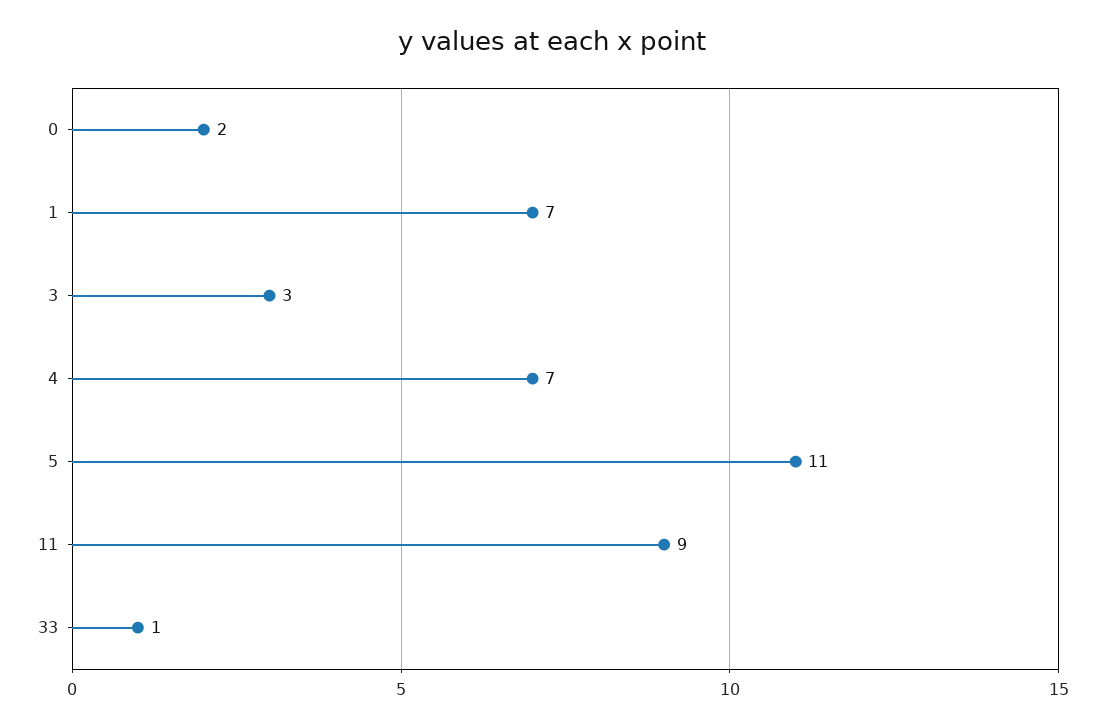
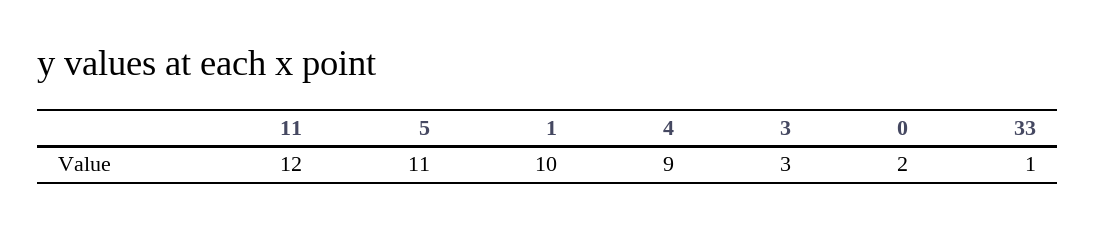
  {
    "0": 2,
-   "1": 7,
+   "1": 10,
    "3": 3,
-   "4": 7,
+   "4": 9,
    "5": 11,
-   "11": 9,
+   "11": 12,
    "33": 1
  }

